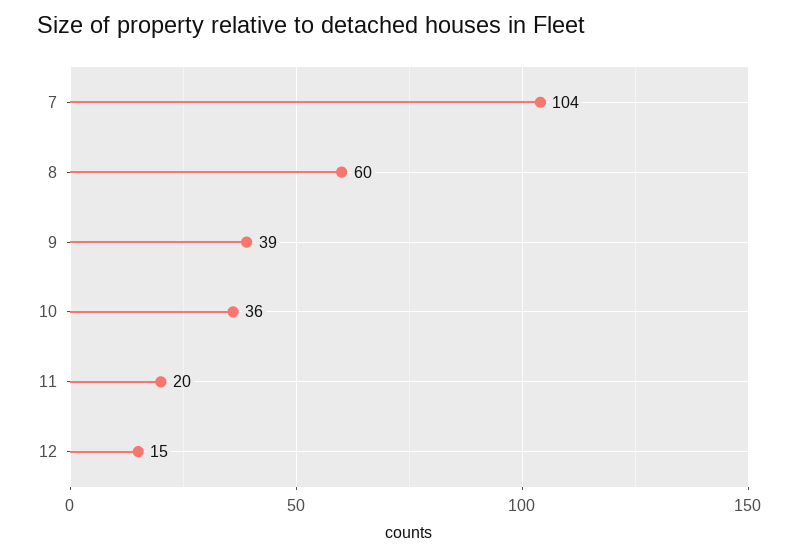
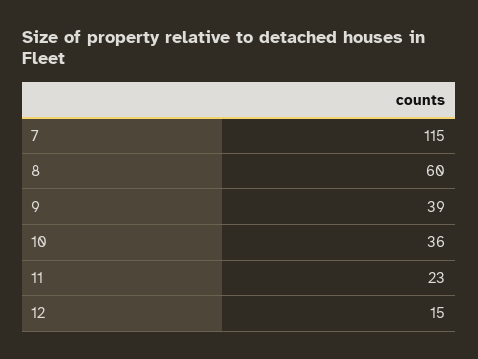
  {
-   "7": 104,
+   "7": 115,
    "8": 60,
    "9": 39,
    "10": 36,
-   "11": 20,
+   "11": 23,
    "12": 15
  }

